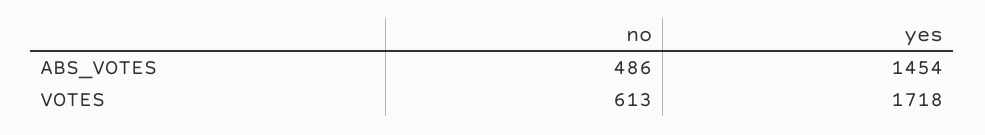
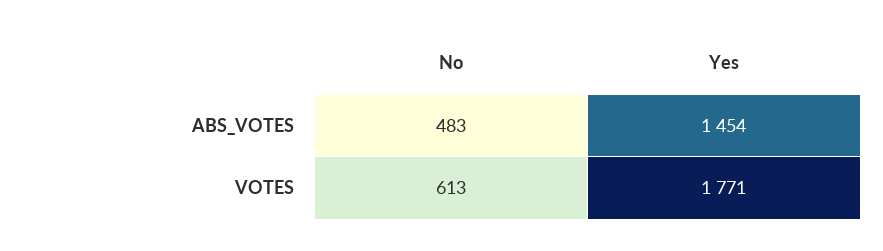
  {
    "no": {
-     "ABS_VOTES": 486,
+     "ABS_VOTES": 483,
      "VOTES": 613
    },
    "yes": {
      "ABS_VOTES": 1454,
-     "VOTES": 1718
+     "VOTES": 1771
    }
  }

